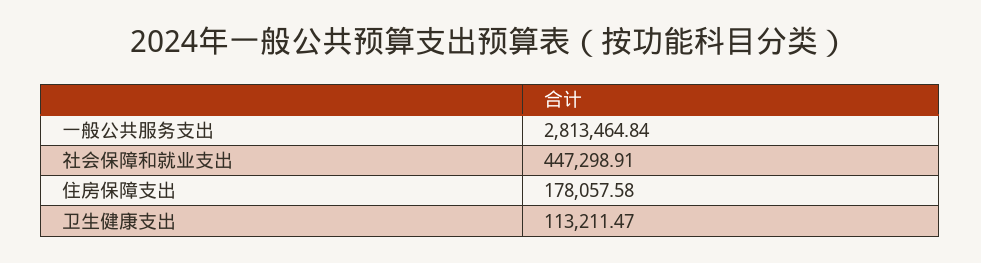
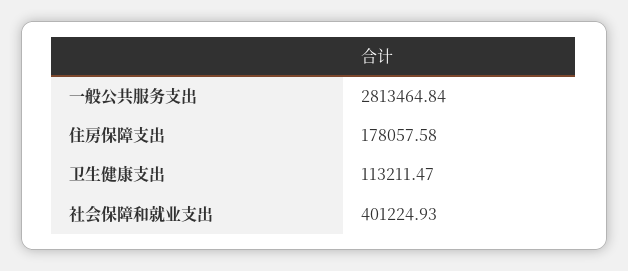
  {
    "一般公共服务支出": 2813464.84,
-   "社会保障和就业支出": 447298.91,
+   "社会保障和就业支出": 401224.93,
    "住房保障支出": 178057.58,
    "卫生健康支出": 113211.47
  }

